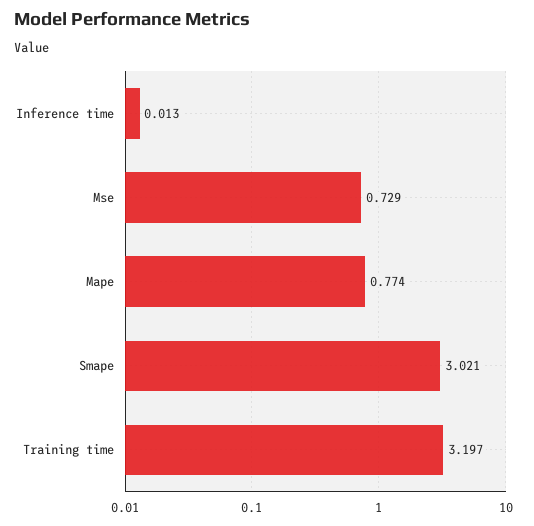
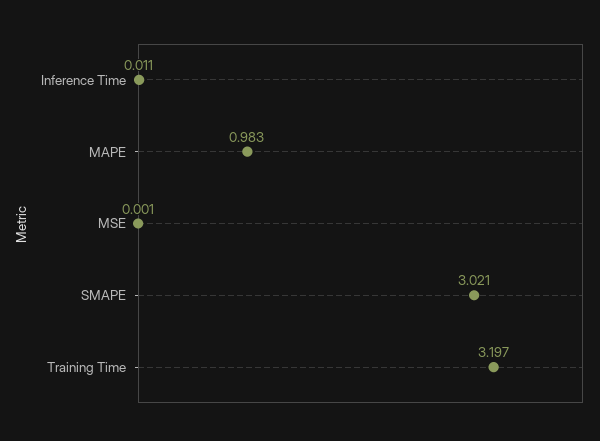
  {
-   "Inference time": 0.013,
+   "Inference time": 0.011,
-   "Mse": 0.729,
+   "Mse": 0.001,
-   "Mape": 0.774,
+   "Mape": 0.983,
    "Smape": 3.021,
    "Training time": 3.197
  }

